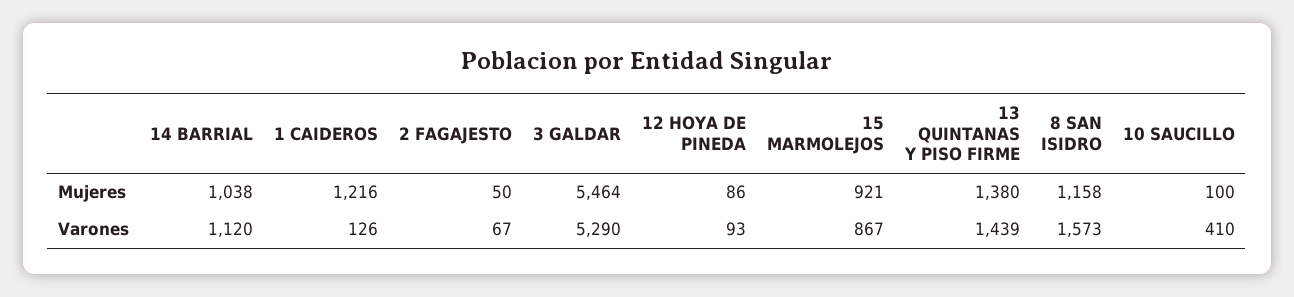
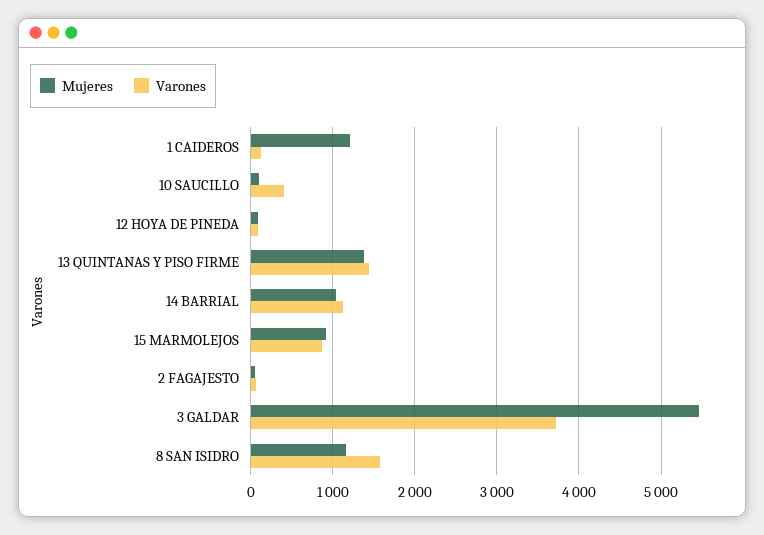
  {
    "Mujeres": {
      "14 BARRIAL": 1038,
      "1 CAIDEROS": 1216,
      "2 FAGAJESTO": 50,
      "3 GALDAR": 5464,
      "12 HOYA DE PINEDA": 86,
      "15 MARMOLEJOS": 921,
      "13 QUINTANAS Y PISO FIRME": 1380,
      "8 SAN ISIDRO": 1158,
      "10 SAUCILLO": 100
    },
    "Varones": {
      "14 BARRIAL": 1120,
      "1 CAIDEROS": 126,
      "2 FAGAJESTO": 67,
-     "3 GALDAR": 5290,
+     "3 GALDAR": 3700,
      "12 HOYA DE PINEDA": 93,
      "15 MARMOLEJOS": 867,
      "13 QUINTANAS Y PISO FIRME": 1439,
      "8 SAN ISIDRO": 1573,
      "10 SAUCILLO": 410
    }
  }

